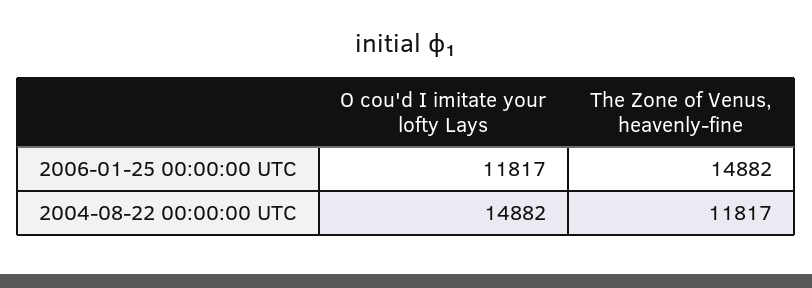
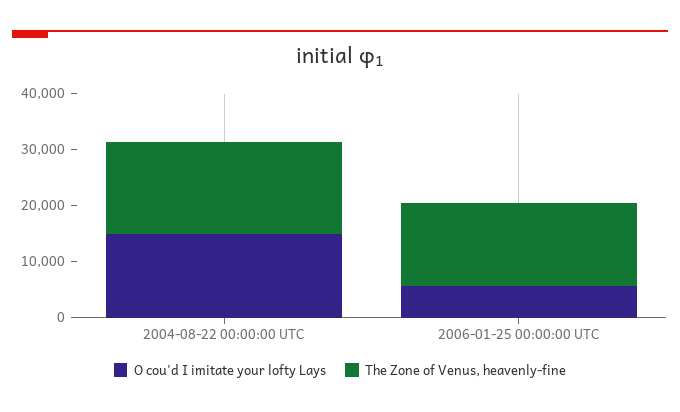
  {
    "O cou'd I imitate your lofty Lays": {
-     "2006-01-25 00:00:00 UTC": 11817,
+     "2006-01-25 00:00:00 UTC": 6000,
      "2004-08-22 00:00:00 UTC": 14882
    },
    "The Zone of Venus, heavenly-fine": {
      "2006-01-25 00:00:00 UTC": 14882,
-     "2004-08-22 00:00:00 UTC": 11817
+     "2004-08-22 00:00:00 UTC": 16000
    }
  }

